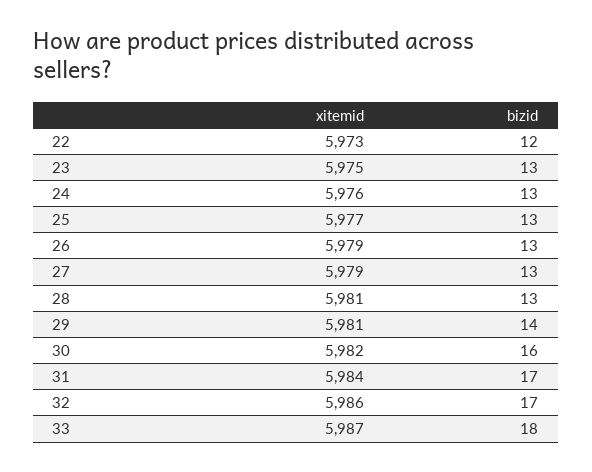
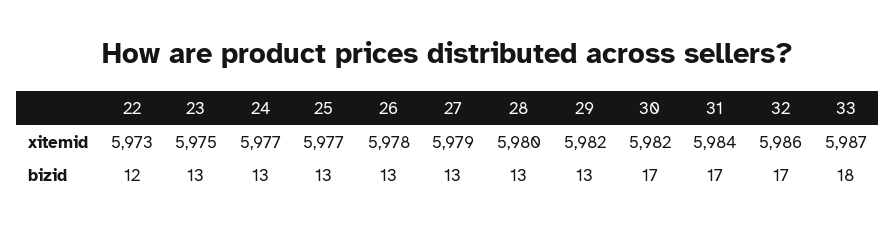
  {
    "xitemid": {
      "22": 5973,
      "23": 5975,
-     "24": 5976,
+     "24": 5977,
      "25": 5977,
-     "26": 5979,
+     "26": 5978,
      "27": 5979,
-     "28": 5981,
+     "28": 5980,
-     "29": 5981,
+     "29": 5982,
      "30": 5982,
      "31": 5984,
      "32": 5986,
      "33": 5987
    },
    "bizid": {
      "22": 12,
      "23": 13,
      "24": 13,
      "25": 13,
      "26": 13,
      "27": 13,
      "28": 13,
-     "29": 14,
+     "29": 13,
-     "30": 16,
+     "30": 17,
      "31": 17,
      "32": 17,
      "33": 18
    }
  }

